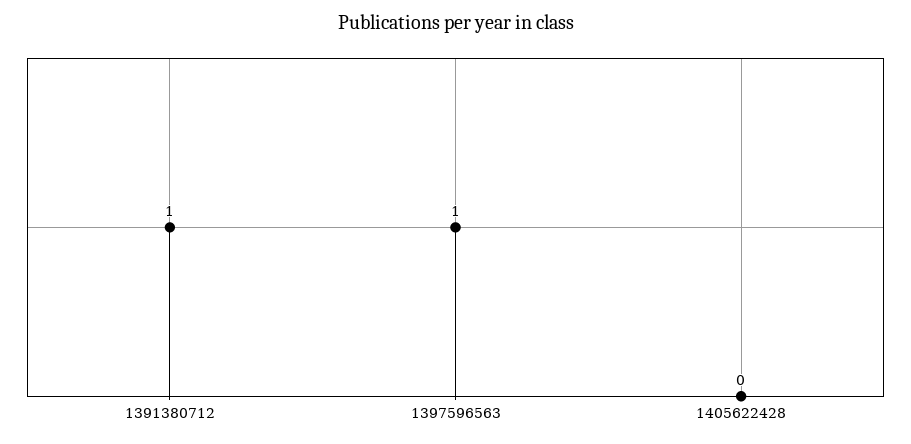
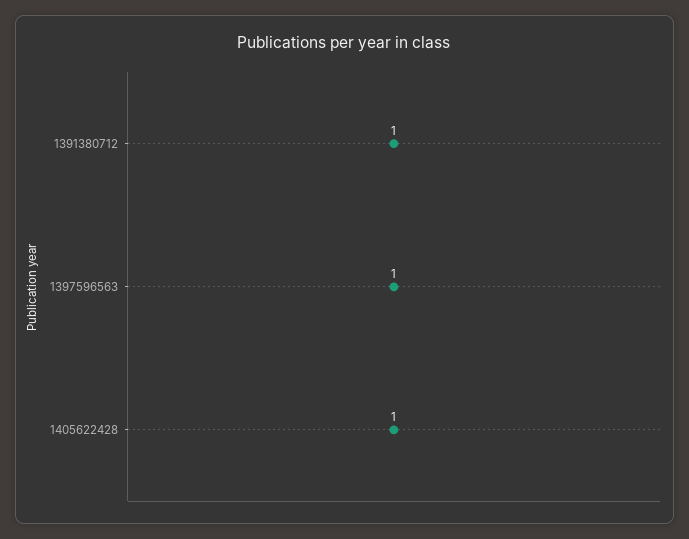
  {
    "1391380712": 1,
    "1397596563": 1,
-   "1405622428": 0
+   "1405622428": 1
  }

